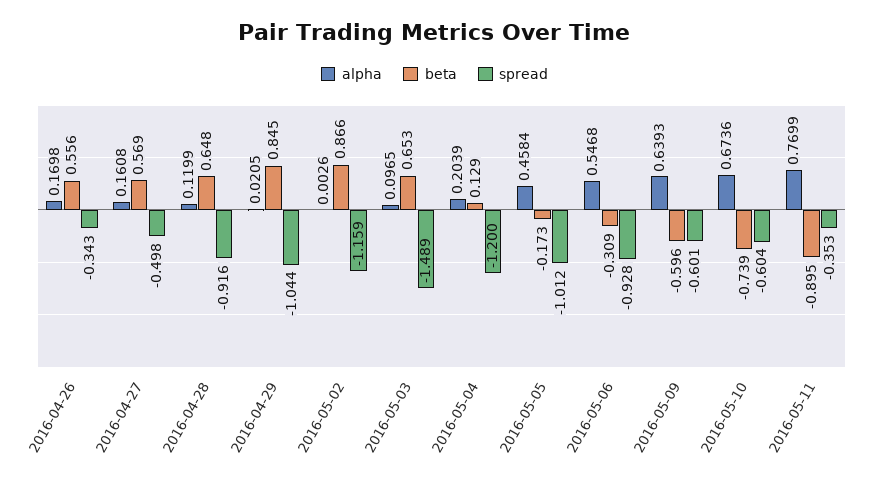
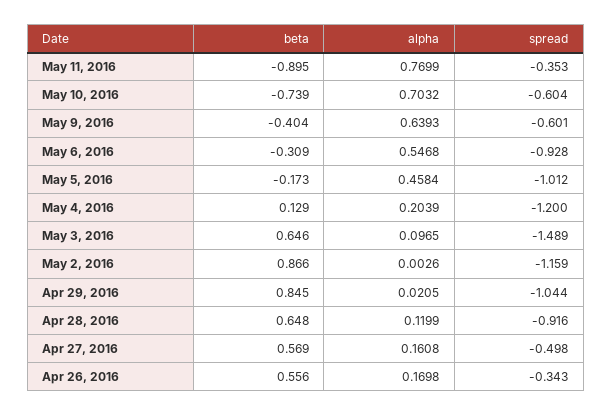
  {
    "alpha": {
      "2016-04-26": 0.1698,
      "2016-04-27": 0.1608,
      "2016-04-28": 0.1199,
      "2016-04-29": 0.0205,
      "2016-05-02": 0.0026,
      "2016-05-03": 0.0965,
      "2016-05-04": 0.2039,
      "2016-05-05": 0.4584,
      "2016-05-06": 0.5468,
      "2016-05-09": 0.6393,
-     "2016-05-10": 0.6736,
+     "2016-05-10": 0.7032,
      "2016-05-11": 0.7699
    },
    "beta": {
      "2016-04-26": 0.556,
      "2016-04-27": 0.569,
      "2016-04-28": 0.648,
      "2016-04-29": 0.845,
      "2016-05-02": 0.866,
-     "2016-05-03": 0.653,
+     "2016-05-03": 0.646,
      "2016-05-04": 0.129,
      "2016-05-05": -0.173,
      "2016-05-06": -0.309,
-     "2016-05-09": -0.596,
+     "2016-05-09": -0.404,
      "2016-05-10": -0.739,
      "2016-05-11": -0.895
    },
    "spread": {
      "2016-04-26": -0.343,
      "2016-04-27": -0.498,
      "2016-04-28": -0.916,
      "2016-04-29": -1.044,
      "2016-05-02": -1.159,
      "2016-05-03": -1.489,
      "2016-05-04": -1.2,
      "2016-05-05": -1.012,
      "2016-05-06": -0.928,
      "2016-05-09": -0.601,
      "2016-05-10": -0.604,
      "2016-05-11": -0.353
    }
  }

